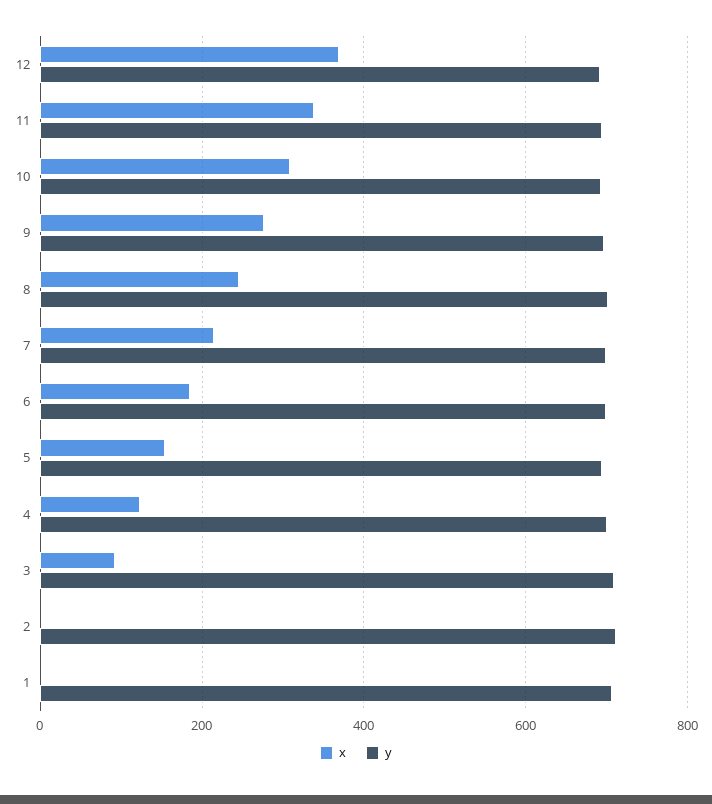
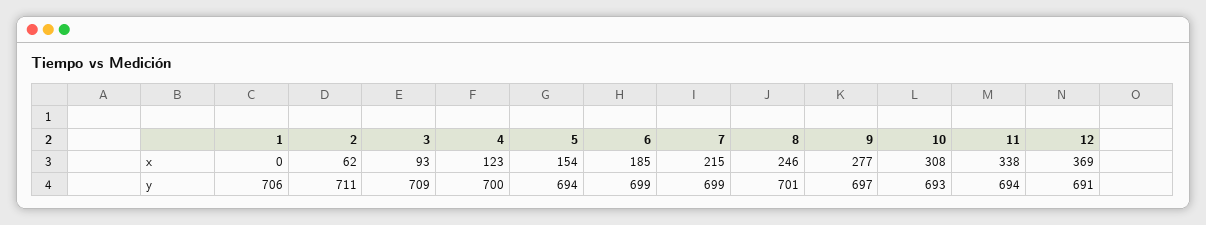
  {
    "x": {
      "12": 369,
      "11": 338,
      "10": 308,
      "9": 277,
      "8": 246,
      "7": 215,
      "6": 185,
      "5": 154,
      "4": 123,
      "3": 93,
-     "2": 0,
+     "2": 62,
      "1": 0
    },
    "y": {
      "12": 691,
      "11": 694,
      "10": 693,
      "9": 697,
      "8": 701,
      "7": 699,
      "6": 699,
      "5": 694,
      "4": 700,
      "3": 709,
      "2": 711,
      "1": 706
    }
  }

